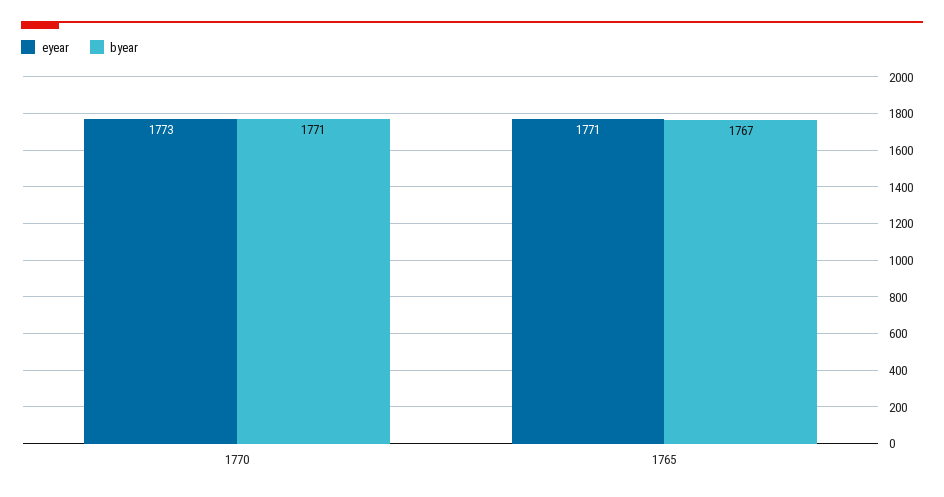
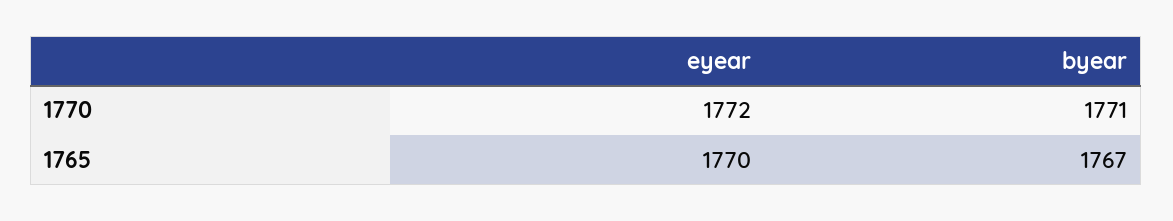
  {
    "eyear": {
-     "1770": 1773,
+     "1770": 1772,
-     "1765": 1771
+     "1765": 1770
    },
    "byear": {
      "1770": 1771,
      "1765": 1767
    }
  }

